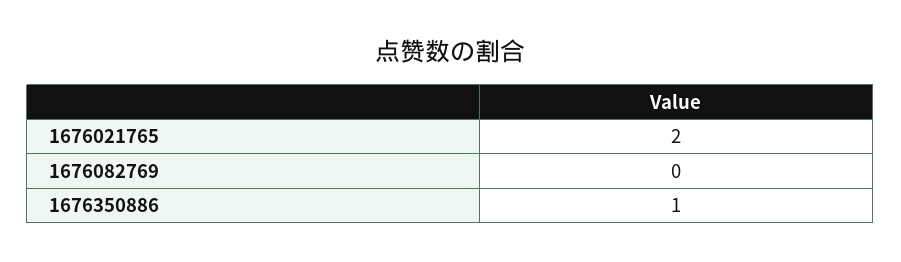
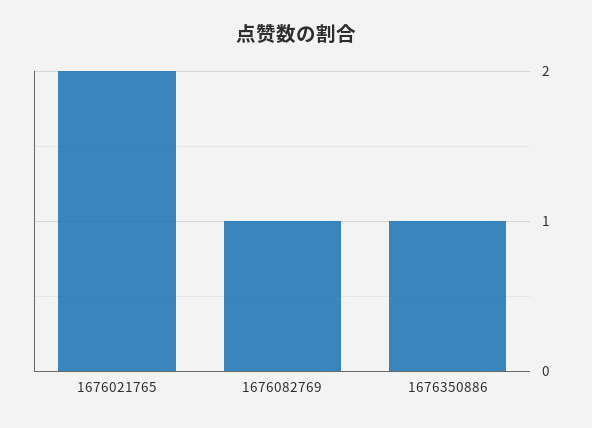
  {
    "1676021765": 2,
-   "1676082769": 0,
+   "1676082769": 1,
    "1676350886": 1
  }

